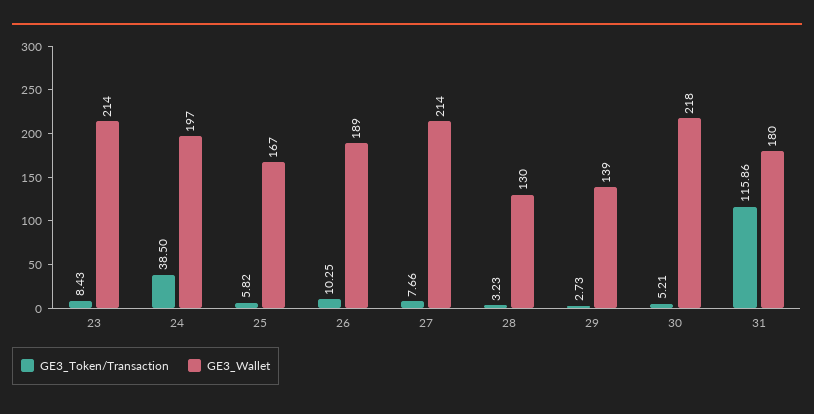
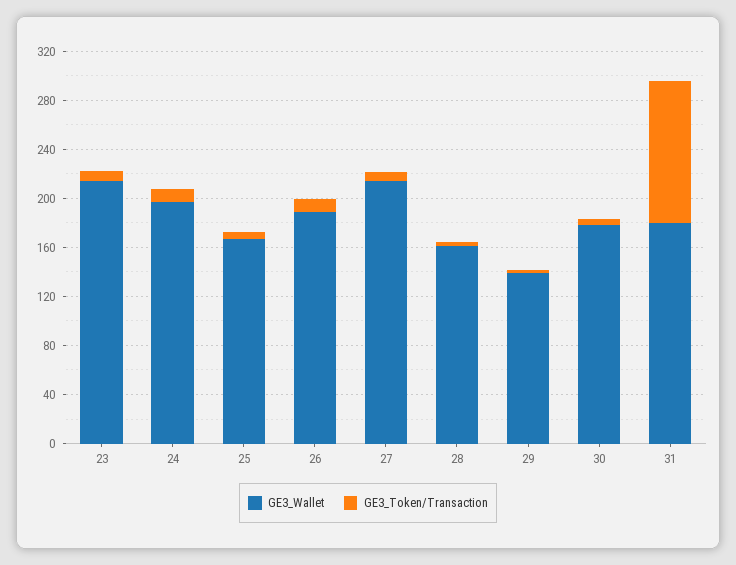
  {
    "GE3_Token/Transaction": {
      "23": 8.43,
-     "24": 38.5,
+     "24": 10,
      "25": 5.82,
      "26": 10.25,
      "27": 7.66,
      "28": 3.23,
      "29": 2.73,
      "30": 5.21,
      "31": 115.86
    },
    "GE3_Wallet": {
      "23": 214,
      "24": 197,
      "25": 167,
      "26": 189,
      "27": 214,
-     "28": 130,
+     "28": 160,
      "29": 139,
-     "30": 218,
+     "30": 180,
      "31": 180
    }
  }

